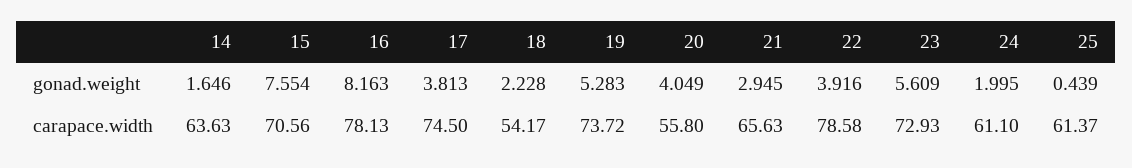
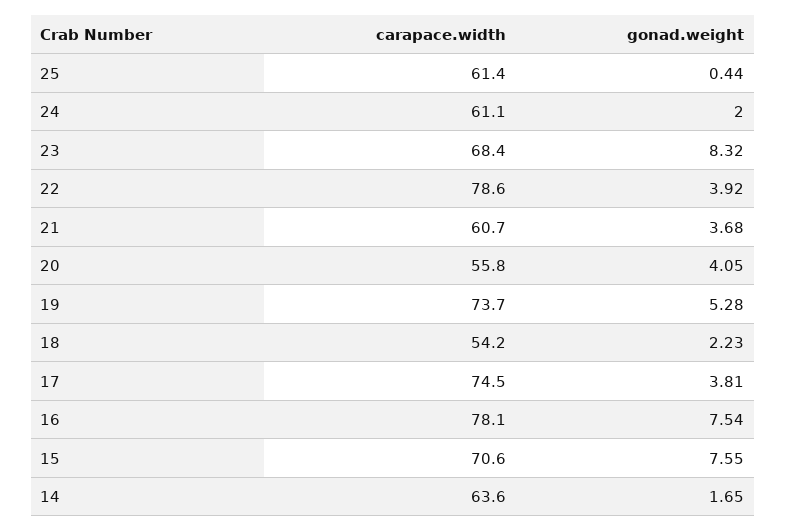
  {
    "14": {
      "gonad.weight": 1.646,
      "carapace.width": 63.63
    },
    "15": {
      "gonad.weight": 7.554,
      "carapace.width": 70.56
    },
    "16": {
-     "gonad.weight": 8.163,
+     "gonad.weight": 7.54,
      "carapace.width": 78.13
    },
    "17": {
      "gonad.weight": 3.813,
      "carapace.width": 74.5
    },
    "18": {
      "gonad.weight": 2.228,
      "carapace.width": 54.17
    },
    "19": {
      "gonad.weight": 5.283,
      "carapace.width": 73.72
    },
    "20": {
      "gonad.weight": 4.049,
      "carapace.width": 55.8
    },
    "21": {
-     "gonad.weight": 2.945,
+     "gonad.weight": 3.68,
-     "carapace.width": 65.63
+     "carapace.width": 60.7
    },
    "22": {
      "gonad.weight": 3.916,
      "carapace.width": 78.58
    },
    "23": {
-     "gonad.weight": 5.609,
+     "gonad.weight": 8.32,
-     "carapace.width": 72.93
+     "carapace.width": 68.4
    },
    "24": {
      "gonad.weight": 1.995,
      "carapace.width": 61.1
    },
    "25": {
      "gonad.weight": 0.439,
      "carapace.width": 61.37
    }
  }

